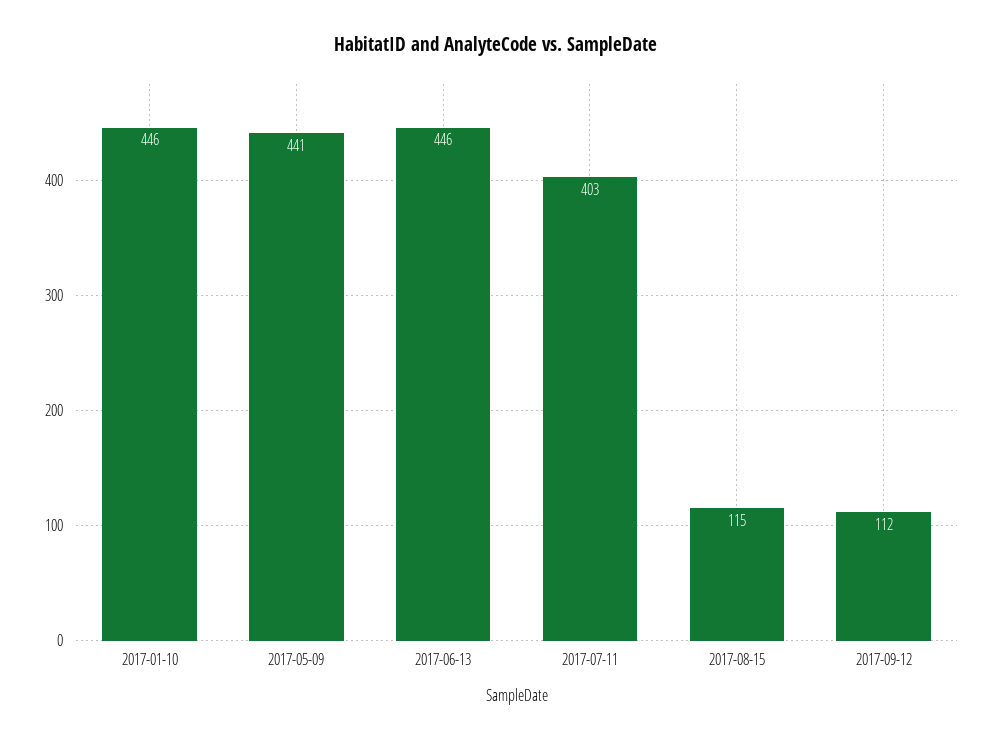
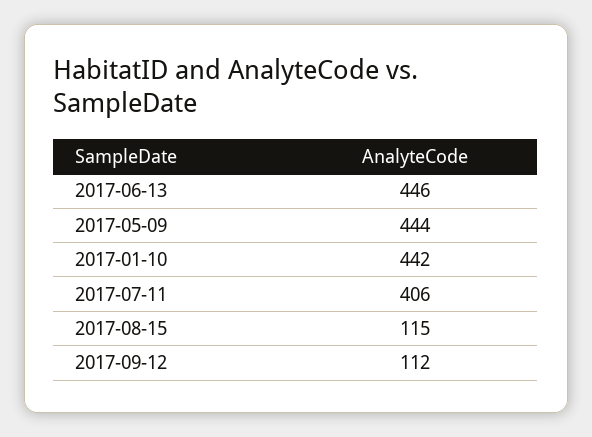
  {
-   "2017-01-10": 446,
+   "2017-01-10": 442,
-   "2017-05-09": 441,
+   "2017-05-09": 444,
    "2017-06-13": 446,
-   "2017-07-11": 403,
+   "2017-07-11": 406,
    "2017-08-15": 115,
    "2017-09-12": 112
  }

